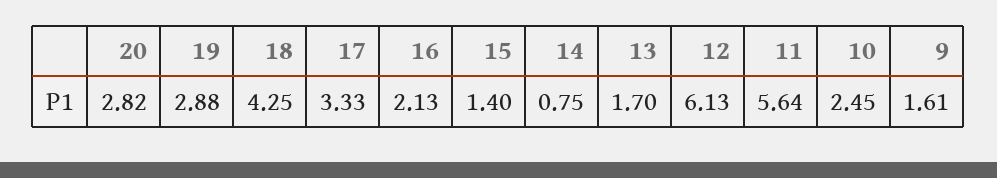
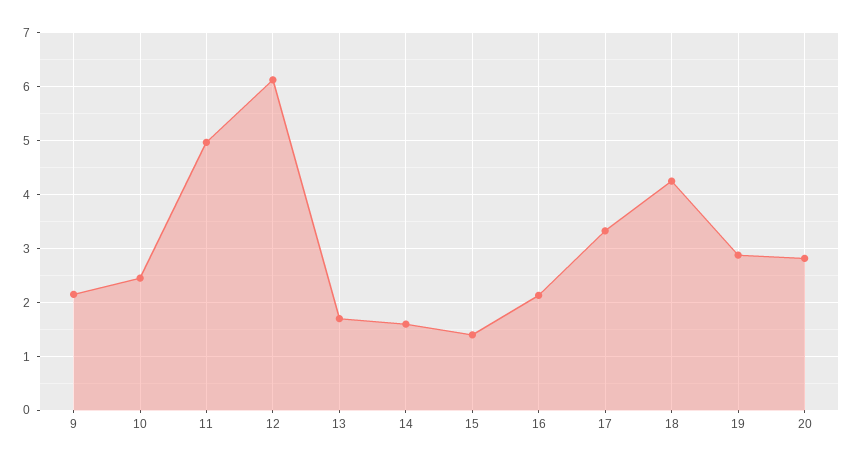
  {
    "20": 2.82,
    "19": 2.88,
    "18": 4.25,
    "17": 3.33,
    "16": 2.13,
    "15": 1.4,
-   "14": 0.75,
+   "14": 1.6,
    "13": 1.7,
    "12": 6.13,
-   "11": 5.64,
+   "11": 5,
    "10": 2.45,
-   "9": 1.61
+   "9": 2.2
  }

